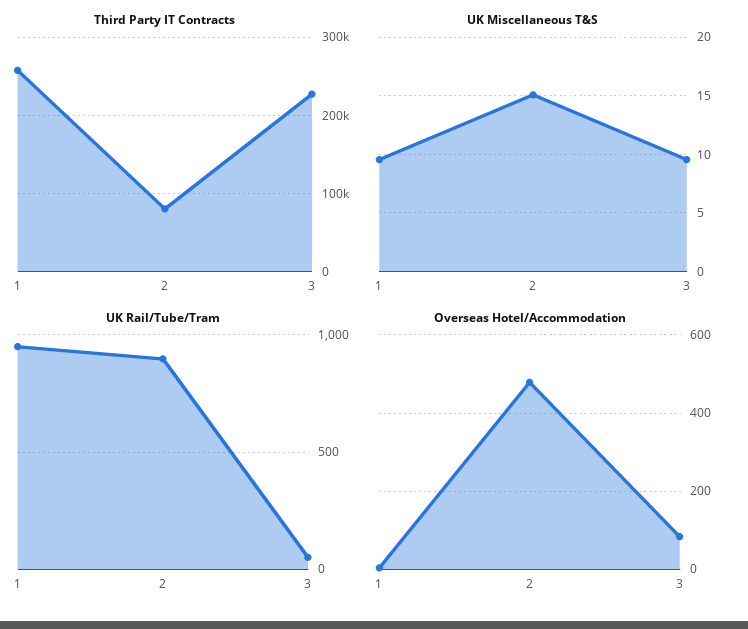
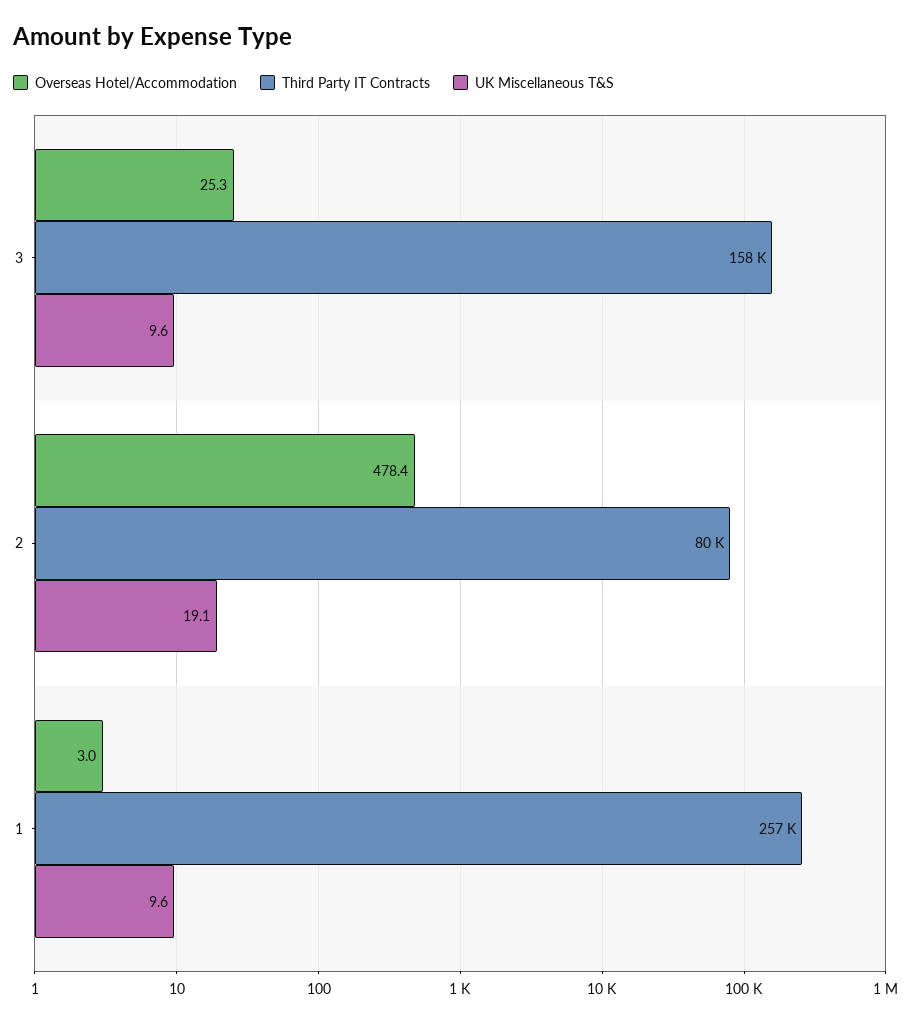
  {
    "Third Party IT Contracts": {
      "1": 257000,
      "2": 80000,
-     "3": 230000
+     "3": 158000
    },
    "UK Miscellaneous T&S": {
      "1": 9.6,
-     "2": 15,
+     "2": 19.1,
      "3": 9.6
    },
-   "UK Rail/Tube/Tram": {
-     "1": 950,
-     "2": 900,
-     "3": 50
-   },
    "Overseas Hotel/Accommodation": {
      "1": 3,
      "2": 478.4,
-     "3": 80
+     "3": 25.3
    }
  }

